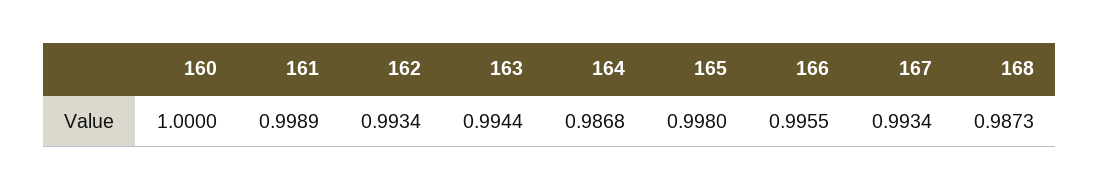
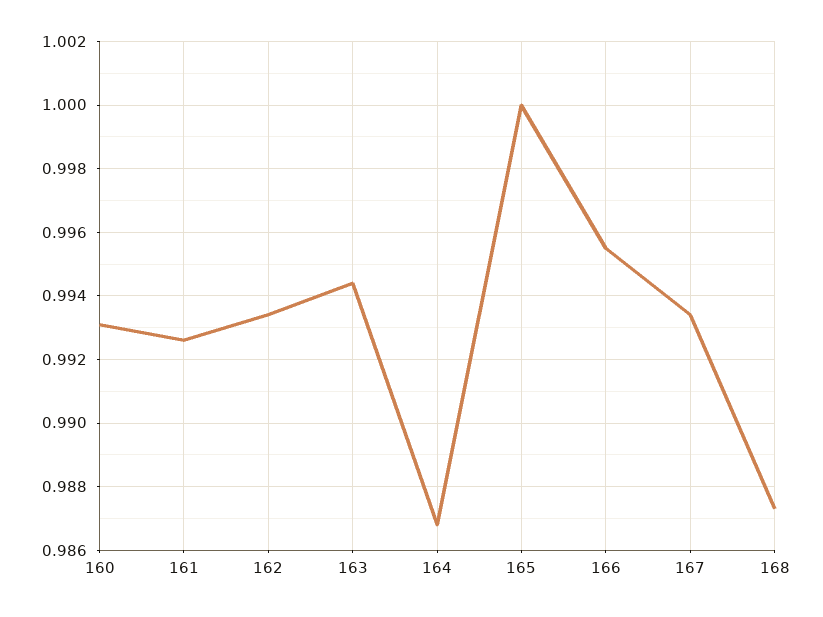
  {
-   "160": 1,
+   "160": 0.993,
-   "161": 0.9989,
+   "161": 0.9925,
    "162": 0.9934,
    "163": 0.9944,
    "164": 0.9868,
-   "165": 0.998,
+   "165": 1,
    "166": 0.9955,
    "167": 0.9934,
    "168": 0.9873
  }

